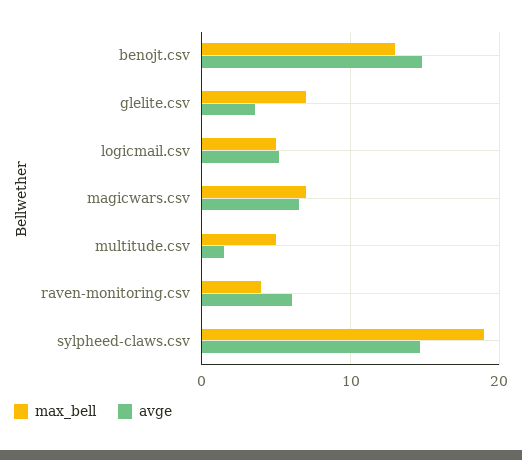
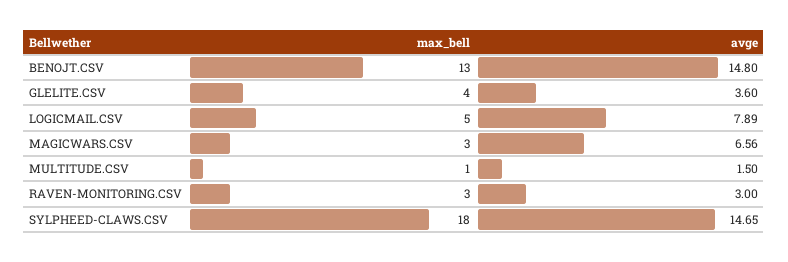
  {
    "max_bell": {
      "benojt.csv": 13,
-     "glelite.csv": 7,
+     "glelite.csv": 4,
      "logicmail.csv": 5,
-     "magicwars.csv": 7,
+     "magicwars.csv": 3,
-     "multitude.csv": 5,
+     "multitude.csv": 1,
-     "raven-monitoring.csv": 4,
+     "raven-monitoring.csv": 3,
-     "sylpheed-claws.csv": 19
+     "sylpheed-claws.csv": 18
    },
    "avge": {
      "benojt.csv": 14.8,
      "glelite.csv": 3.6,
-     "logicmail.csv": 5,
+     "logicmail.csv": 7.89,
      "magicwars.csv": 6.56,
      "multitude.csv": 1.5,
-     "raven-monitoring.csv": 6,
+     "raven-monitoring.csv": 3,
      "sylpheed-claws.csv": 14.65
    }
  }

